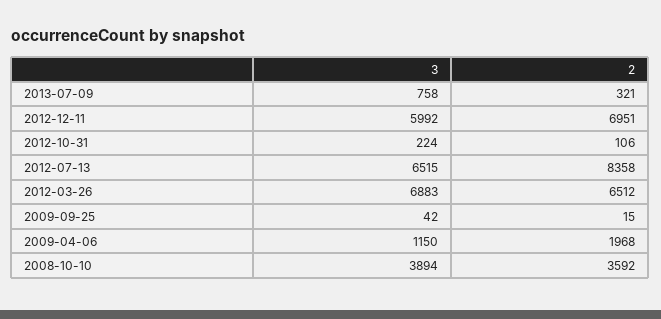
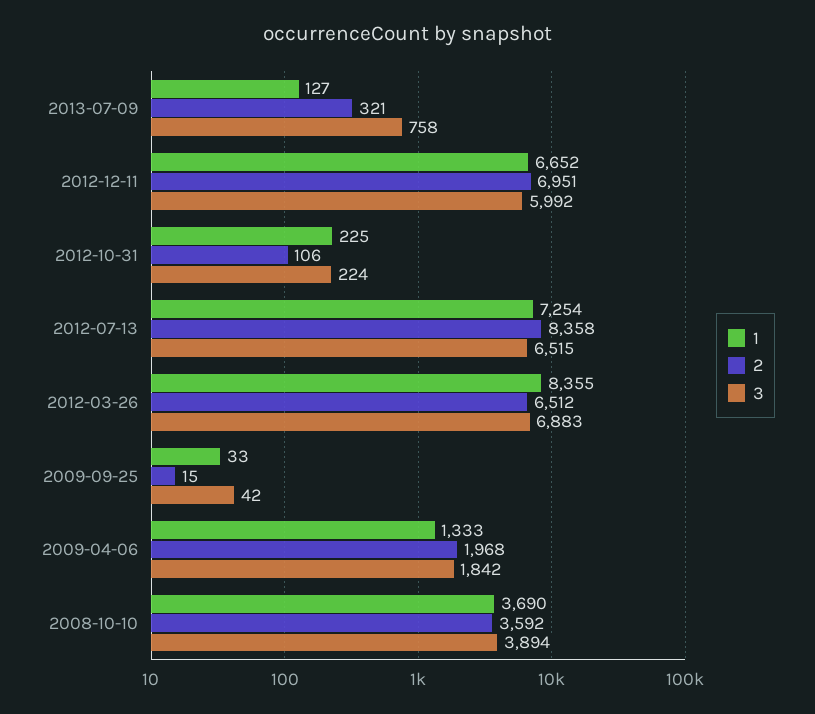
  {
    "3": {
      "2013-07-09": 758,
      "2012-12-11": 5992,
      "2012-10-31": 224,
      "2012-07-13": 6515,
      "2012-03-26": 6883,
      "2009-09-25": 42,
-     "2009-04-06": 1150,
+     "2009-04-06": 1842,
      "2008-10-10": 3894
    },
    "2": {
      "2013-07-09": 321,
      "2012-12-11": 6951,
      "2012-10-31": 106,
      "2012-07-13": 8358,
      "2012-03-26": 6512,
      "2009-09-25": 15,
      "2009-04-06": 1968,
      "2008-10-10": 3592
-   }
+   },
+   "1": {
+     "2013-07-09": 127,
+     "2012-12-11": 6652,
+     "2012-10-31": 225,
+     "2012-07-13": 7254,
+     "2012-03-26": 8355,
+     "2009-09-25": 33,
+     "2009-04-06": 1333,
+     "2008-10-10": 3690
+   }
  }

